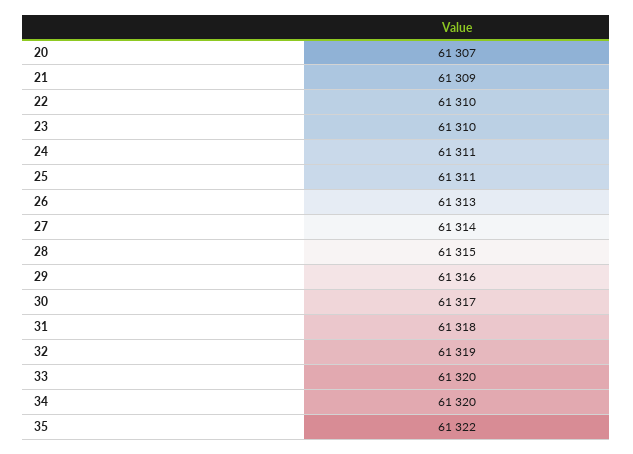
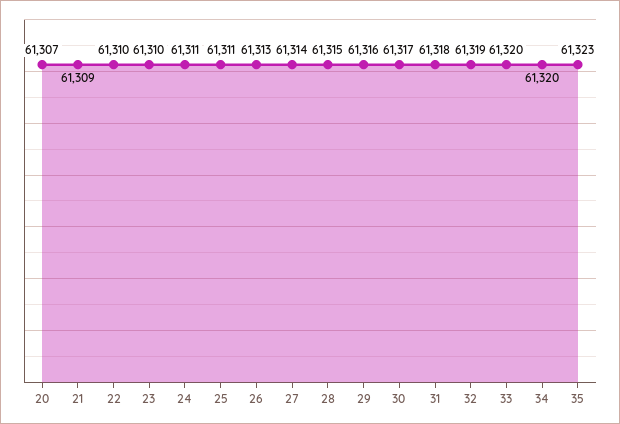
  {
    "20": 61307,
    "21": 61309,
    "22": 61310,
    "23": 61310,
    "24": 61311,
    "25": 61311,
    "26": 61313,
    "27": 61314,
    "28": 61315,
    "29": 61316,
    "30": 61317,
    "31": 61318,
    "32": 61319,
    "33": 61320,
    "34": 61320,
-   "35": 61322
+   "35": 61323
  }

